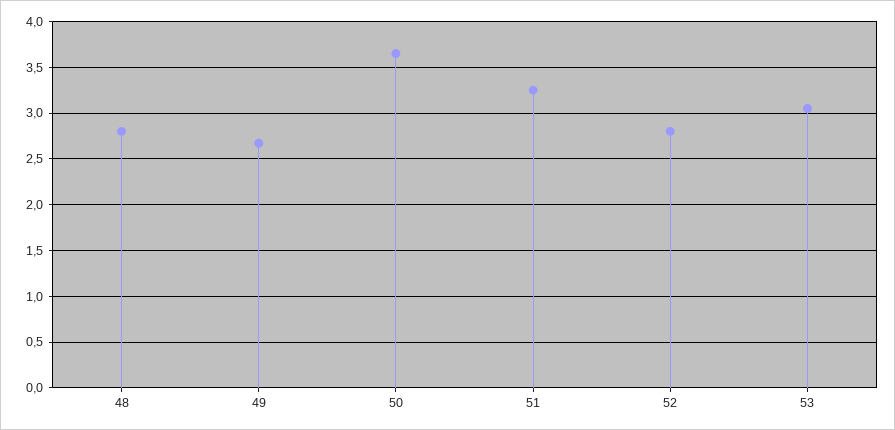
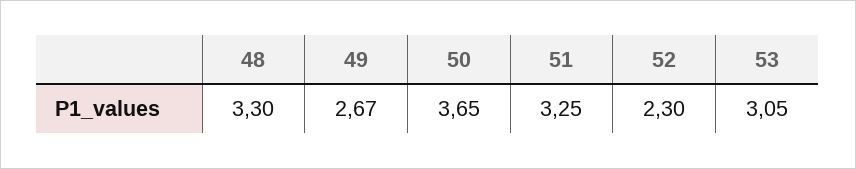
  {
-   "48": 2.8,
+   "48": 3.3,
    "49": 2.67,
    "50": 3.65,
    "51": 3.25,
-   "52": 2.8,
+   "52": 2.3,
    "53": 3.05
  }

